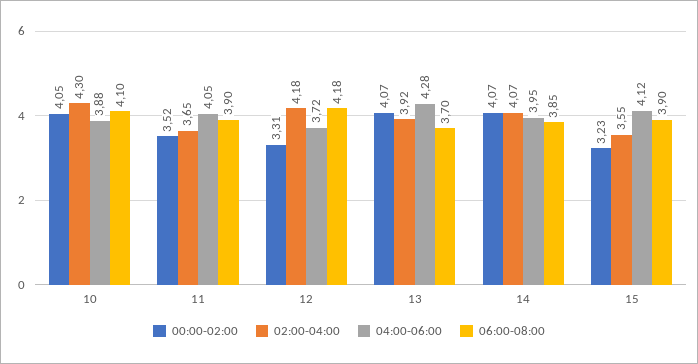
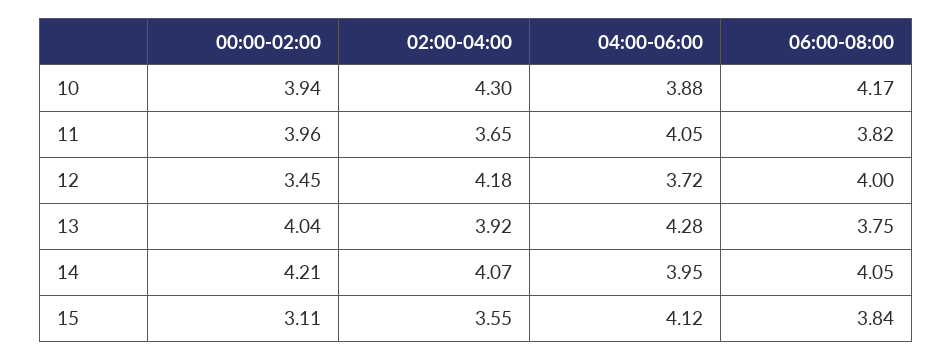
  {
    "00:00-02:00": {
-     "10": 4.05,
+     "10": 3.94,
-     "11": 3.52,
+     "11": 3.96,
-     "12": 3.31,
+     "12": 3.45,
-     "13": 4.07,
+     "13": 4.04,
-     "14": 4.07,
+     "14": 4.21,
-     "15": 3.23
+     "15": 3.11
    },
    "02:00-04:00": {
      "10": 4.3,
      "11": 3.65,
      "12": 4.18,
      "13": 3.92,
      "14": 4.07,
      "15": 3.55
    },
    "04:00-06:00": {
      "10": 3.88,
      "11": 4.05,
      "12": 3.72,
      "13": 4.28,
      "14": 3.95,
      "15": 4.12
    },
    "06:00-08:00": {
-     "10": 4.1,
+     "10": 4.17,
-     "11": 3.9,
+     "11": 3.82,
-     "12": 4.18,
+     "12": 4,
-     "13": 3.7,
+     "13": 3.75,
-     "14": 3.85,
+     "14": 4.05,
-     "15": 3.9
+     "15": 3.84
    }
  }

